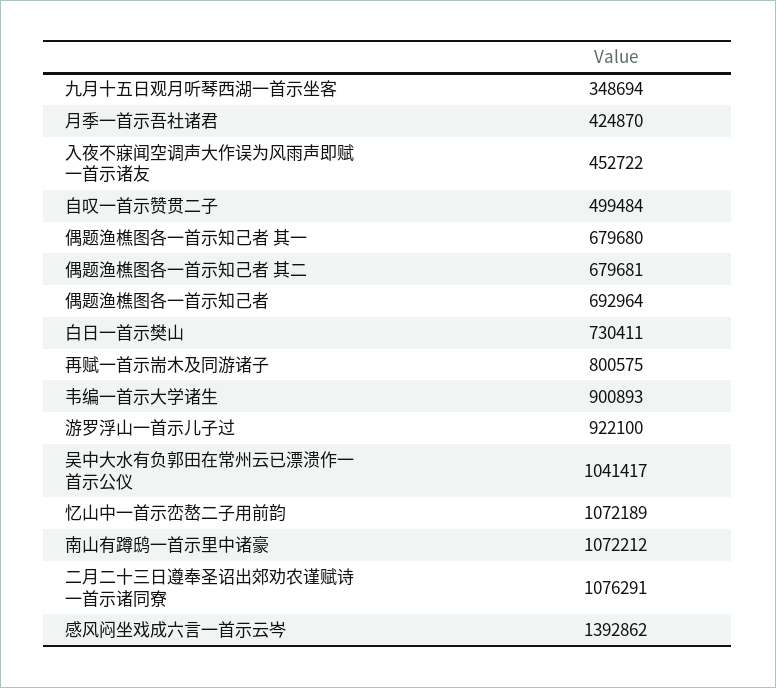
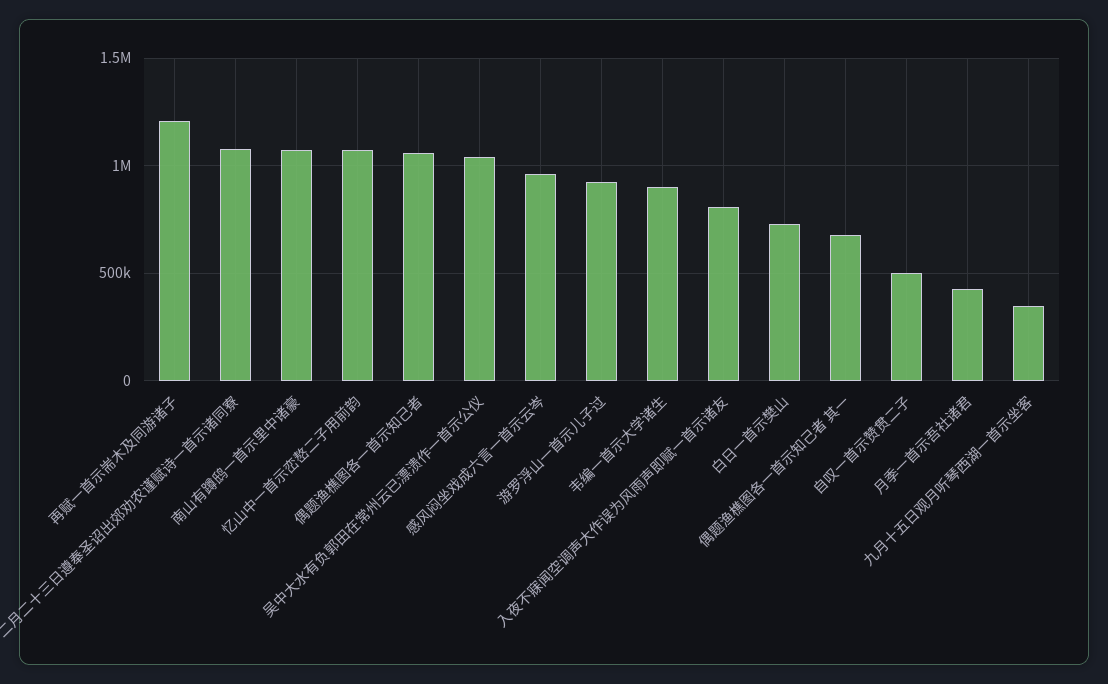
  {
    "九月十五日观月听琴西湖一首示坐客": 348694,
    "月季一首示吾社诸君": 424870,
-   "入夜不寐闻空调声大作误为风雨声即赋一首示诸友": 452722,
+   "入夜不寐闻空调声大作误为风雨声即赋一首示诸友": 800000,
    "自叹一首示赞贯二子": 499484,
    "偶题渔樵图各一首示知己者 其一": 679680,
-   "偶题渔樵图各一首示知己者 其二": 679681,
-   "偶题渔樵图各一首示知己者": 692964,
+   "偶题渔樵图各一首示知己者": 1050000,
    "白日一首示樊山": 730411,
-   "再赋一首示耑木及同游诸子": 800575,
+   "再赋一首示耑木及同游诸子": 1200000,
    "韦编一首示大学诸生": 900893,
    "游罗浮山一首示儿子过": 922100,
    "吴中大水有负郭田在常州云已漂溃作一首示公仪": 1041417,
    "忆山中一首示峦嶅二子用前韵": 1072189,
    "南山有蹲鸱一首示里中诸豪": 1072212,
    "二月二十三日遵奉圣诏出郊劝农谨赋诗一首示诸同寮": 1076291,
-   "感风闷坐戏成六言一首示云岑": 1392862
+   "感风闷坐戏成六言一首示云岑": 950000
  }

